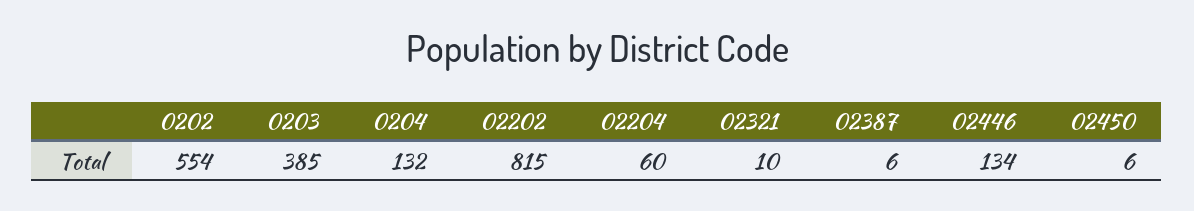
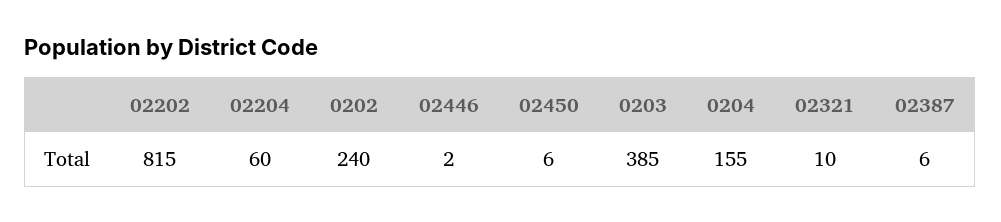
  {
-   "0202": 554,
+   "0202": 240,
    "0203": 385,
-   "0204": 132,
+   "0204": 155,
    "02202": 815,
    "02204": 60,
    "02321": 10,
    "02387": 6,
-   "02446": 134,
+   "02446": 2,
    "02450": 6
  }

